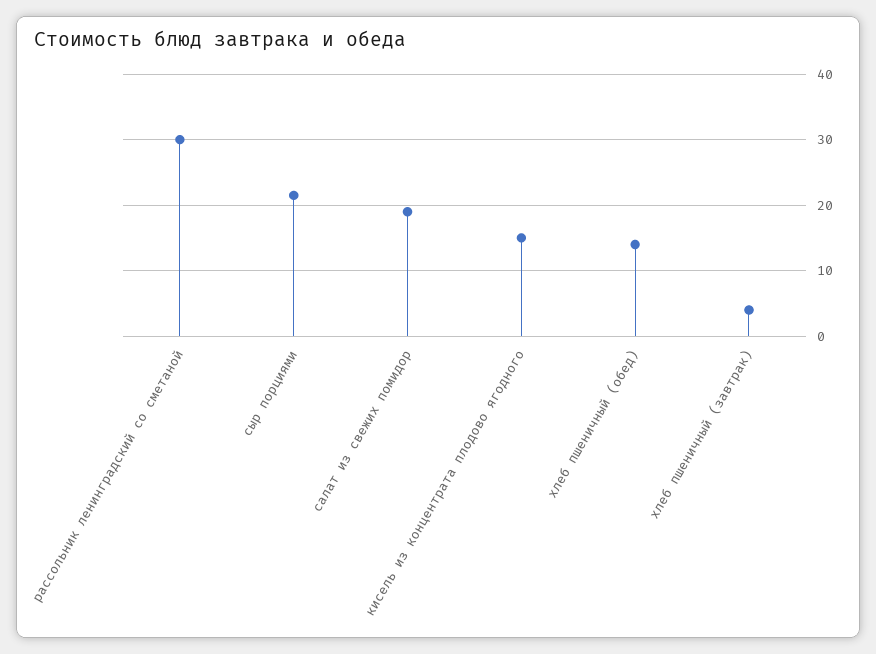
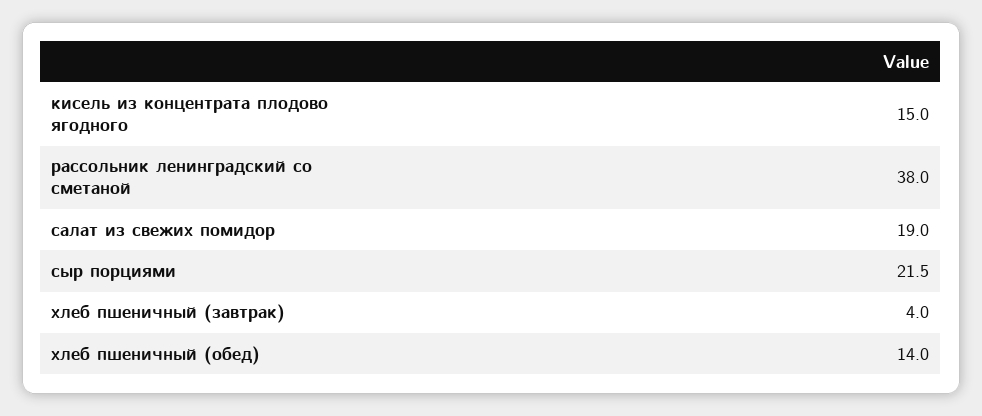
  {
-   "рассольник ленинградский со сметаной": 30,
+   "рассольник ленинградский со сметаной": 38,
    "сыр порциями": 21.5,
    "салат из свежих помидор": 19,
    "кисель из концентрата плодово ягодного": 15,
    "хлеб пшеничный (обед)": 14,
    "хлеб пшеничный (завтрак)": 4
  }

